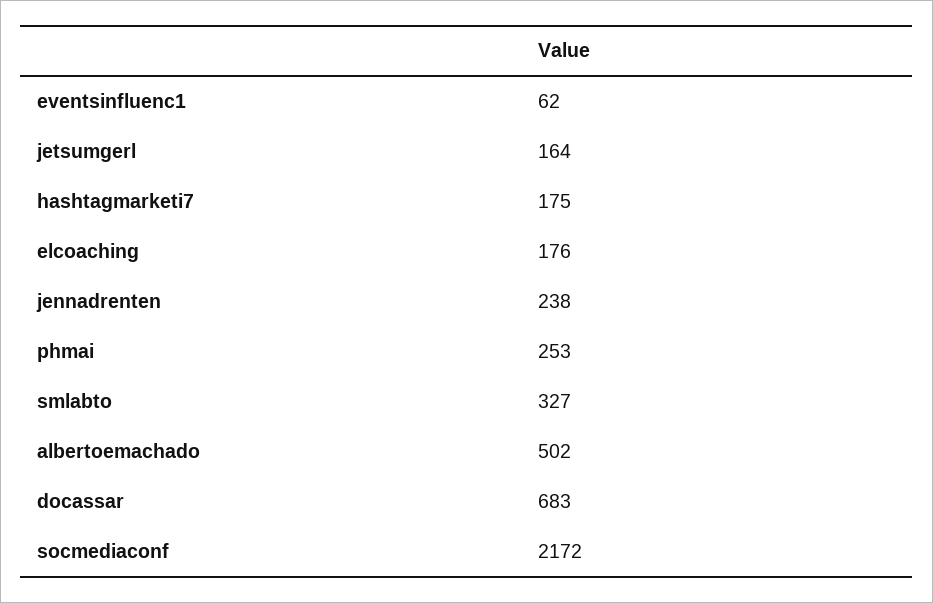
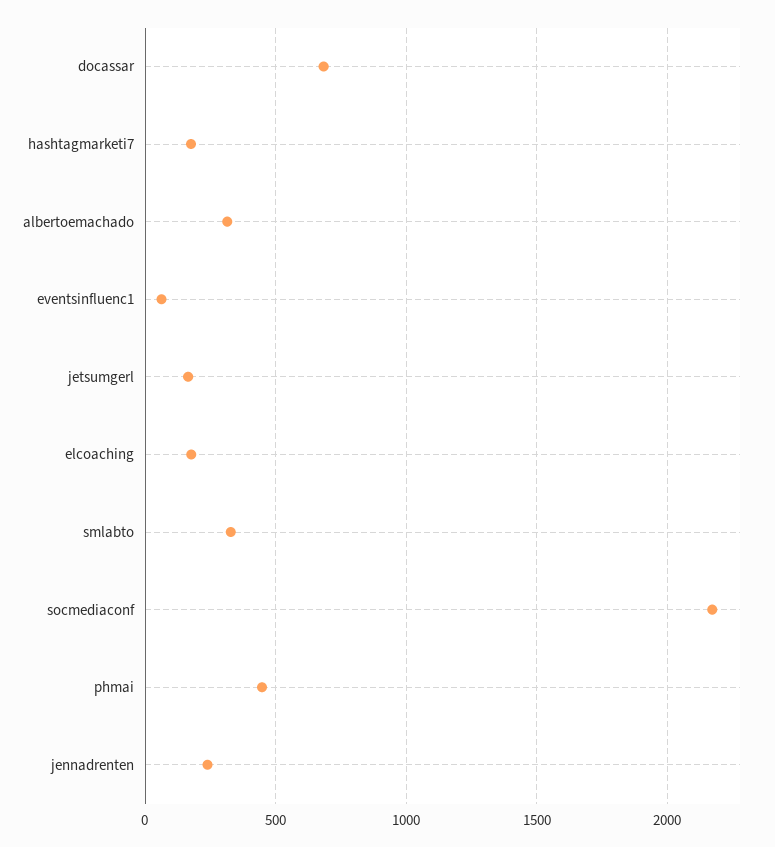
  {
    "eventsinfluenc1": 62,
    "jetsumgerl": 164,
    "hashtagmarketi7": 175,
    "elcoaching": 176,
    "jennadrenten": 238,
-   "phmai": 253,
+   "phmai": 450,
    "smlabto": 327,
-   "albertoemachado": 502,
+   "albertoemachado": 300,
    "docassar": 683,
    "socmediaconf": 2172
  }

